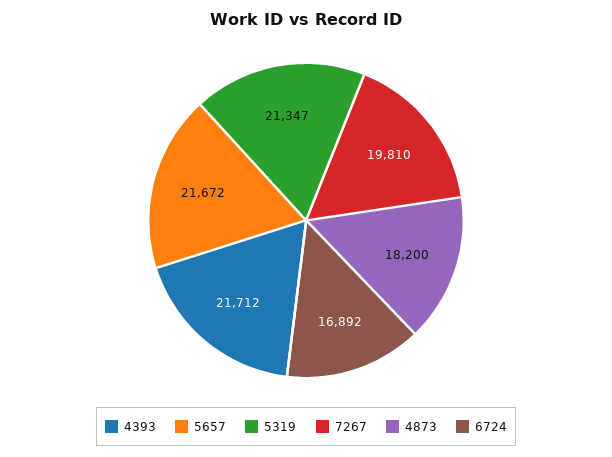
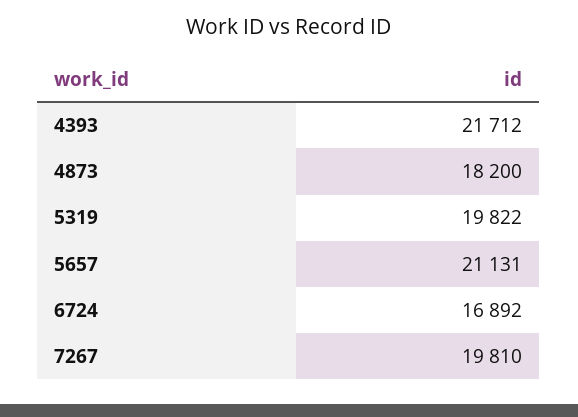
  {
    "4393": 21712,
-   "5657": 21672,
+   "5657": 21131,
-   "5319": 21347,
+   "5319": 19822,
    "7267": 19810,
    "4873": 18200,
    "6724": 16892
  }

